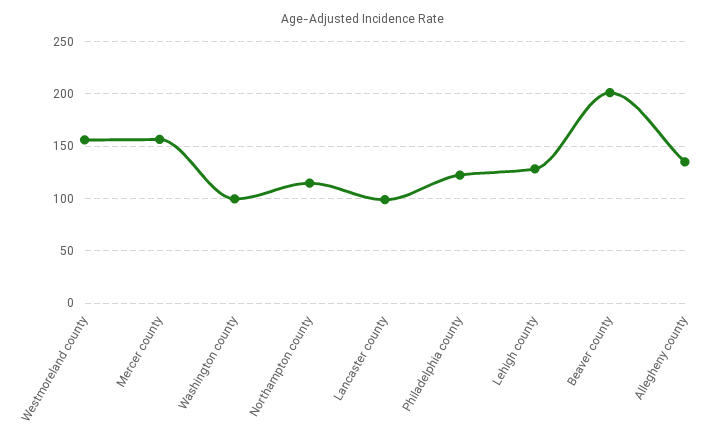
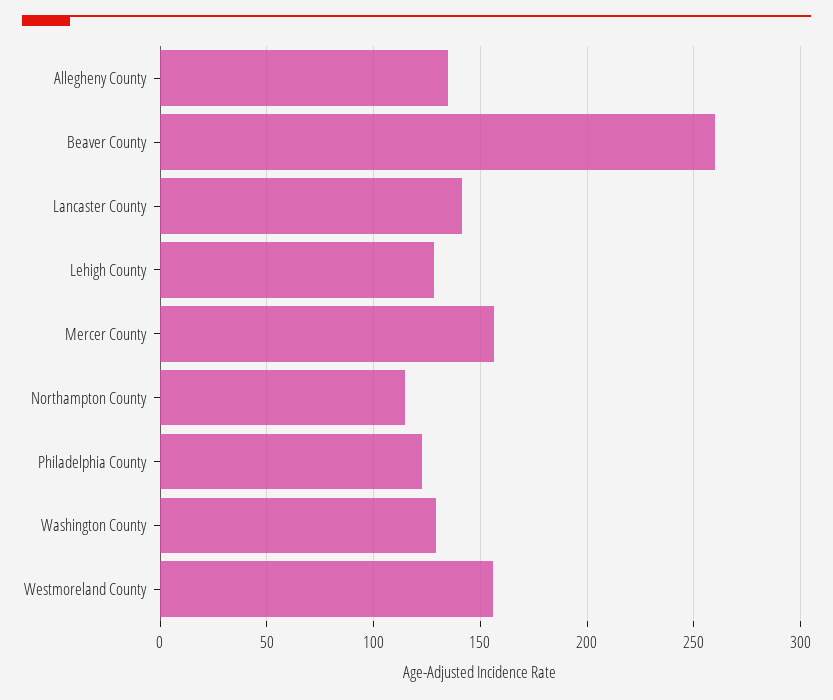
  {
    "Westmoreland county": 155,
    "Mercer county": 155,
-   "Washington county": 100,
+   "Washington county": 130,
    "Northampton county": 115,
-   "Lancaster county": 100,
+   "Lancaster county": 140,
    "Philadelphia county": 120,
    "Lehigh county": 130,
-   "Beaver county": 200,
+   "Beaver county": 260,
    "Allegheny county": 135
  }

